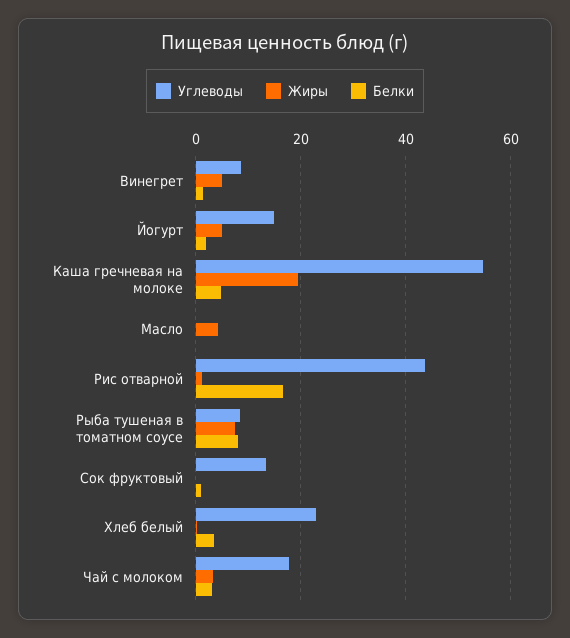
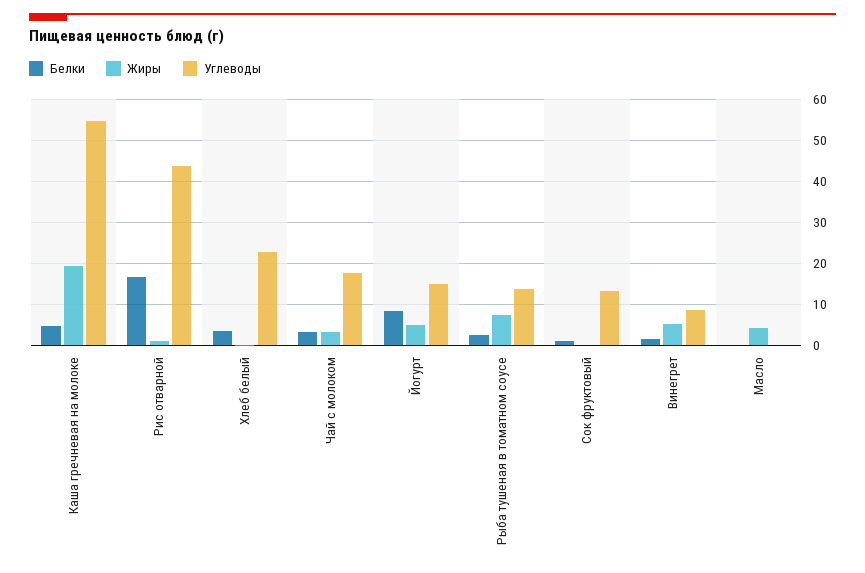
  {
    "Углеводы": {
      "Винегрет": 8,
      "Йогурт": 16,
      "Каша гречневая на молоке": 54,
      "Масло": 0,
      "Рис отварной": 44,
-     "Рыба тушеная в томатном соусе": 8,
+     "Рыба тушеная в томатном соусе": 14,
      "Сок фруктовый": 14,
      "Хлеб белый": 22,
      "Чай с молоком": 18
    },
    "Жиры": {
      "Винегрет": 6,
      "Йогурт": 6,
      "Каша гречневая на молоке": 20,
      "Масло": 4,
      "Рис отварной": 2,
      "Рыба тушеная в томатном соусе": 8,
      "Сок фруктовый": 0,
      "Хлеб белый": 0,
      "Чай с молоком": 4
    },
    "Белки": {
      "Винегрет": 2,
-     "Йогурт": 2,
+     "Йогурт": 8,
      "Каша гречневая на молоке": 4,
      "Масло": 0,
      "Рис отварной": 16,
-     "Рыба тушеная в томатном соусе": 8,
+     "Рыба тушеная в томатном соусе": 2,
      "Сок фруктовый": 2,
      "Хлеб белый": 4,
      "Чай с молоком": 4
    }
  }

